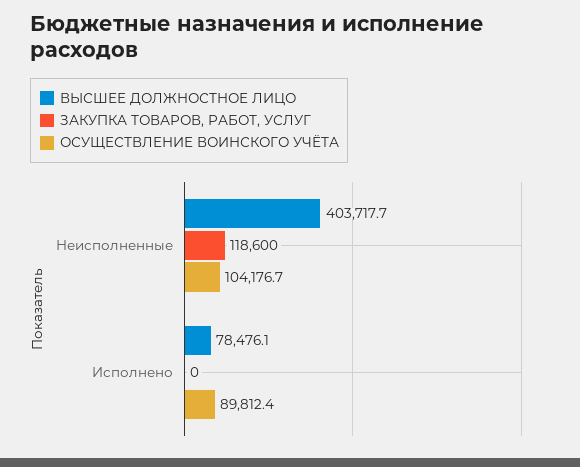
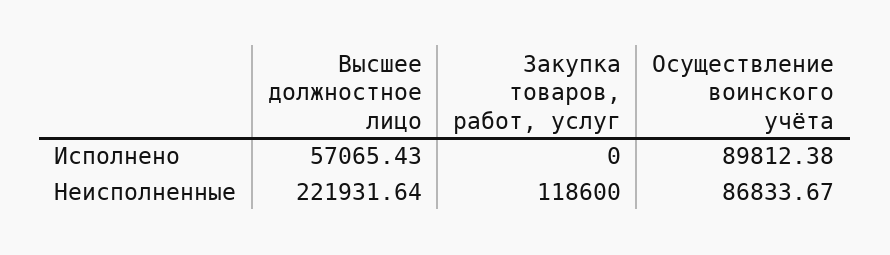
  {
    "ВЫСШЕЕ ДОЛЖНОСТНОЕ ЛИЦО": {
-     "Неисполненные": 403717.7,
+     "Неисполненные": 221931.64,
-     "Исполнено": 78476.1
+     "Исполнено": 57065.43
    },
    "ЗАКУПКА ТОВАРОВ, РАБОТ, УСЛУГ": {
      "Неисполненные": 118600,
      "Исполнено": 0
    },
    "ОСУЩЕСТВЛЕНИЕ ВОИНСКОГО УЧЁТА": {
-     "Неисполненные": 104176.7,
+     "Неисполненные": 86833.67,
      "Исполнено": 89812.38
    }
  }

